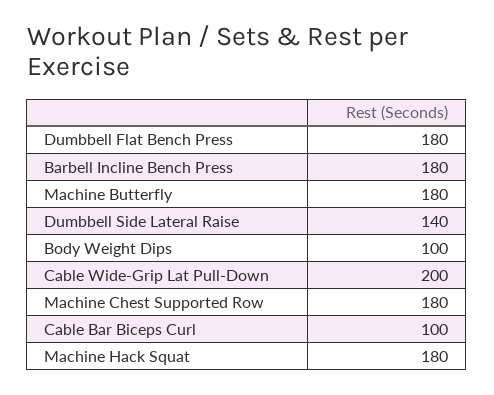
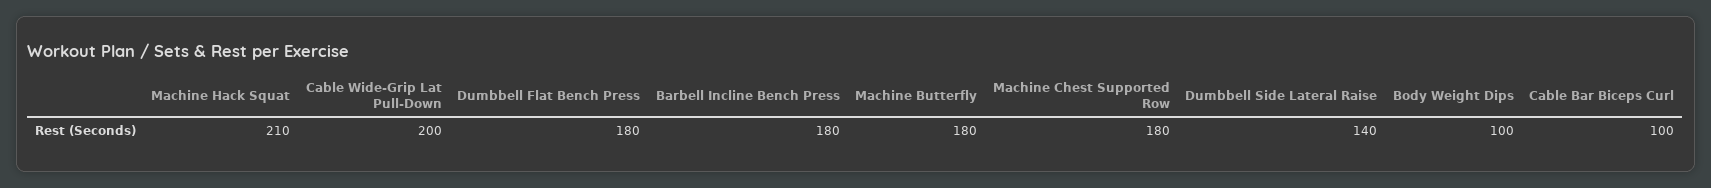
  {
    "Dumbbell Flat Bench Press": 180,
    "Barbell Incline Bench Press": 180,
    "Machine Butterfly": 180,
    "Dumbbell Side Lateral Raise": 140,
    "Body Weight Dips": 100,
    "Cable Wide-Grip Lat Pull-Down": 200,
    "Machine Chest Supported Row": 180,
    "Cable Bar Biceps Curl": 100,
-   "Machine Hack Squat": 180
+   "Machine Hack Squat": 210
  }

